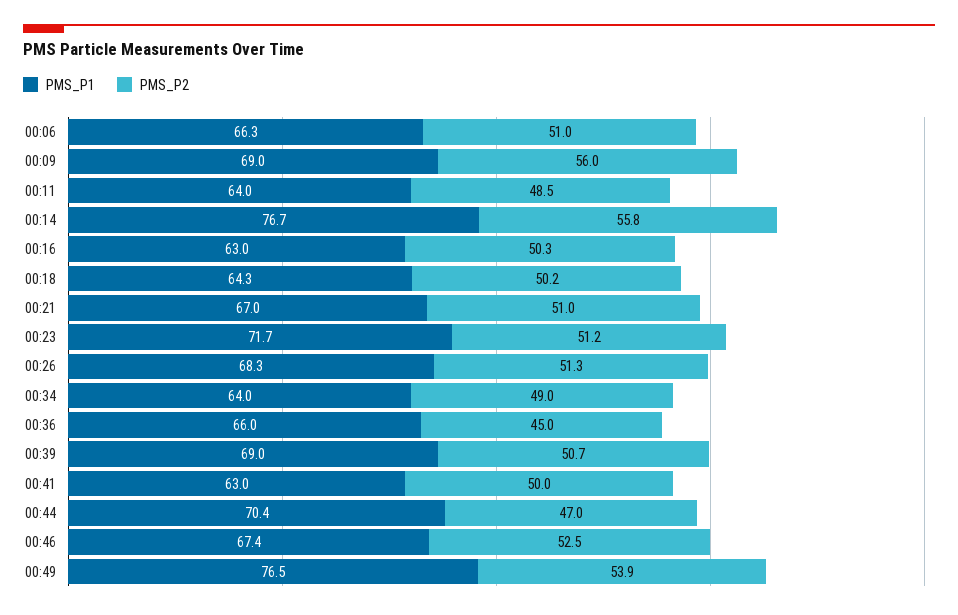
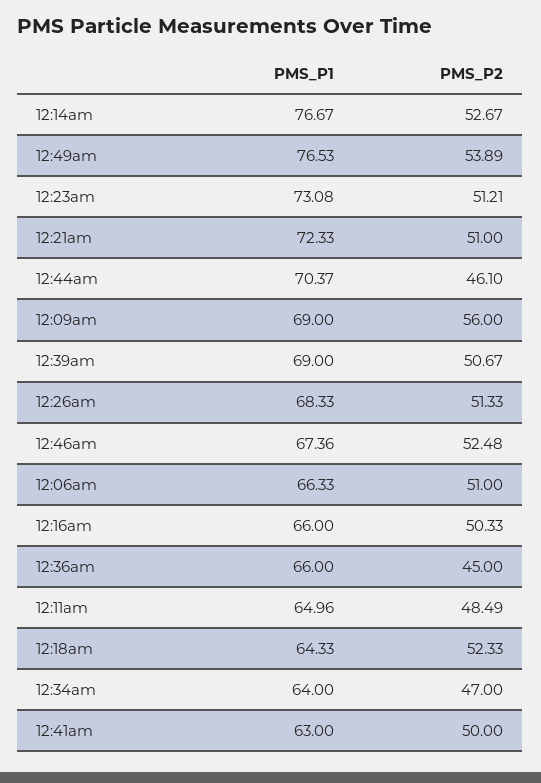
  {
    "PMS_P1": {
      "00:06": 66.33,
      "00:09": 69,
-     "00:11": 64,
+     "00:11": 64.96,
      "00:14": 76.67,
-     "00:16": 63,
+     "00:16": 66,
      "00:18": 64.33,
-     "00:21": 67,
+     "00:21": 72.33,
-     "00:23": 71.7,
+     "00:23": 73.08,
      "00:26": 68.33,
      "00:34": 64,
      "00:36": 66,
      "00:39": 69,
      "00:41": 63,
      "00:44": 70.37,
      "00:46": 67.36,
      "00:49": 76.53
    },
    "PMS_P2": {
      "00:06": 51,
      "00:09": 56,
      "00:11": 48.49,
-     "00:14": 55.8,
+     "00:14": 52.67,
      "00:16": 50.33,
-     "00:18": 50.2,
+     "00:18": 52.33,
      "00:21": 51,
      "00:23": 51.21,
      "00:26": 51.33,
-     "00:34": 49,
+     "00:34": 47,
      "00:36": 45,
      "00:39": 50.67,
      "00:41": 50,
-     "00:44": 47,
+     "00:44": 46.1,
      "00:46": 52.48,
      "00:49": 53.89
    }
  }

